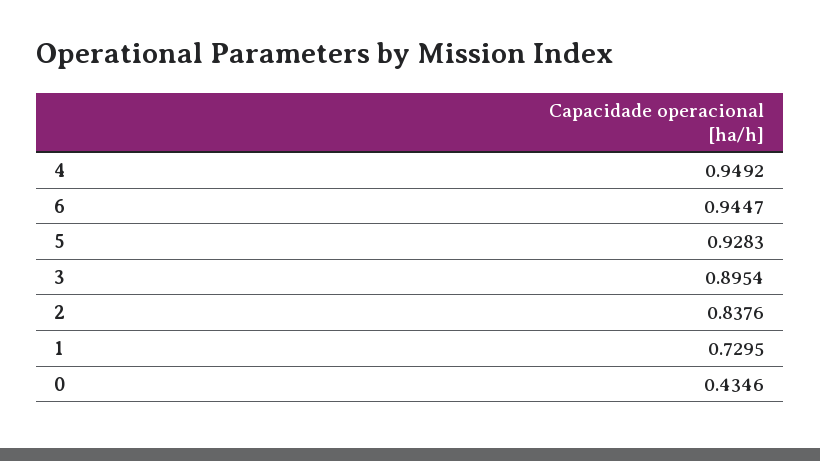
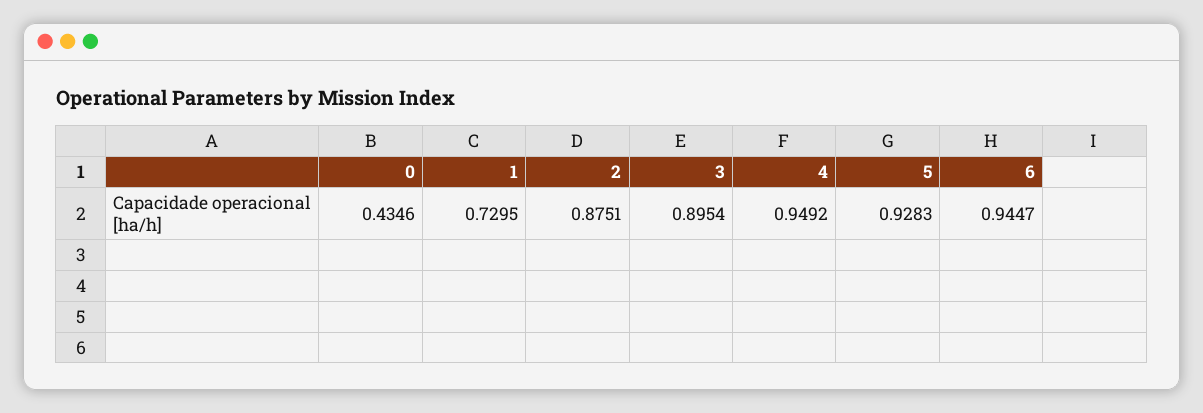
  {
    "4": 0.9492,
    "6": 0.9447,
    "5": 0.9283,
    "3": 0.8954,
-   "2": 0.8376,
+   "2": 0.8751,
    "1": 0.7295,
    "0": 0.4346
  }

